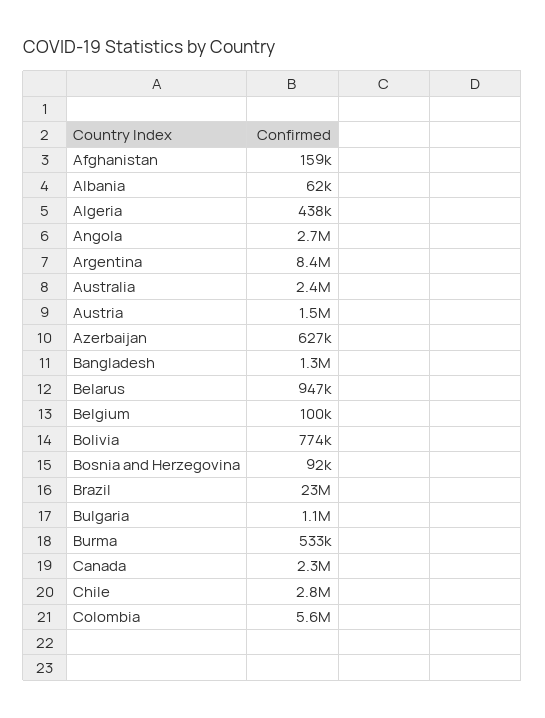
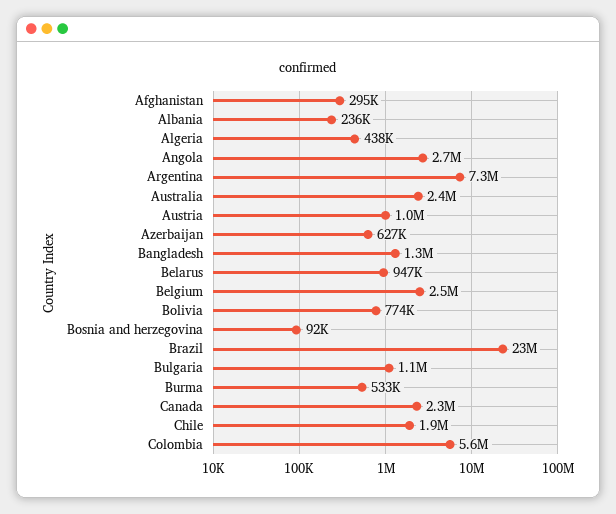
  {
-   "Afghanistan": 159000,
+   "Afghanistan": 295000,
-   "Albania": 62000,
+   "Albania": 236000,
    "Algeria": 438000,
    "Angola": 2700000,
-   "Argentina": 8400000,
+   "Argentina": 7300000,
    "Australia": 2400000,
-   "Austria": 1500000,
+   "Austria": 1000000,
    "Azerbaijan": 627000,
    "Bangladesh": 1300000,
    "Belarus": 947000,
-   "Belgium": 100000,
+   "Belgium": 2500000,
    "Bolivia": 774000,
    "Bosnia and Herzegovina": 92000,
    "Brazil": 23000000,
    "Bulgaria": 1100000,
    "Burma": 533000,
    "Canada": 2300000,
-   "Chile": 2800000,
+   "Chile": 1900000,
    "Colombia": 5600000
  }

